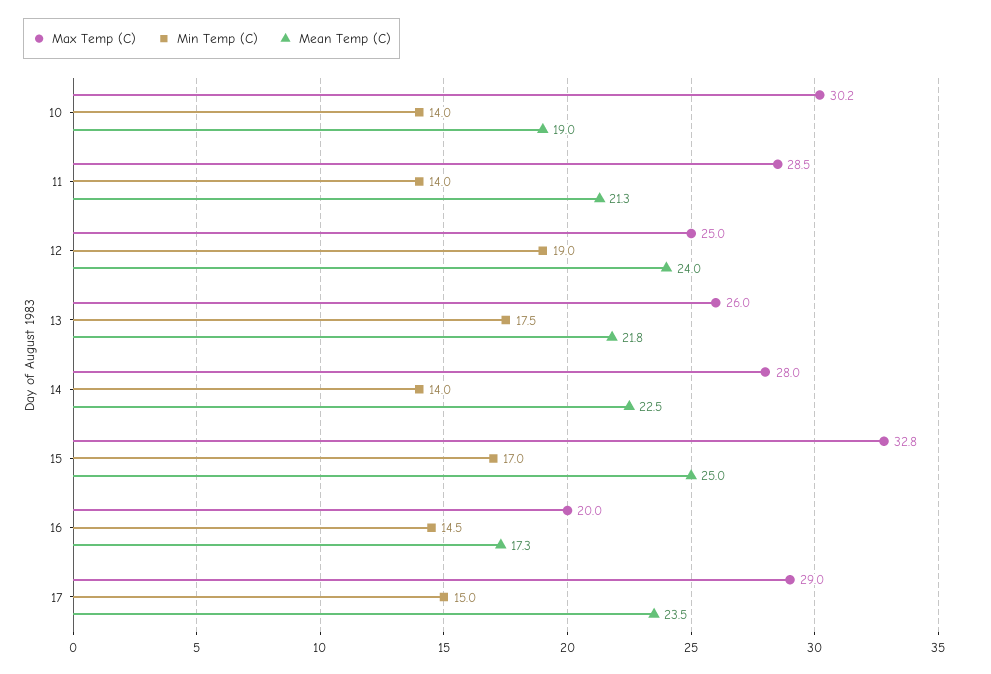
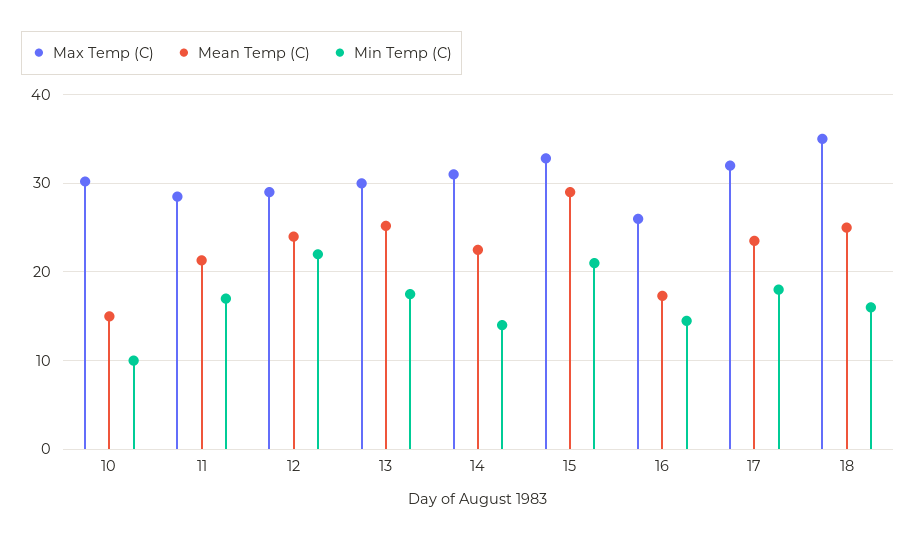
  {
    "Max Temp (C)": {
      "10": 30.2,
      "11": 28.5,
-     "12": 25,
+     "12": 29,
-     "13": 26,
+     "13": 30,
-     "14": 28,
+     "14": 31,
      "15": 32.8,
-     "16": 20,
+     "16": 26,
-     "17": 29
+     "17": 32,
+     "18": 35
    },
    "Min Temp (C)": {
-     "10": 14,
+     "10": 10,
-     "11": 14,
+     "11": 17,
-     "12": 19,
+     "12": 22,
      "13": 17.5,
      "14": 14,
-     "15": 17,
+     "15": 21,
      "16": 14.5,
-     "17": 15
+     "17": 18,
+     "18": 16
    },
    "Mean Temp (C)": {
-     "10": 19,
+     "10": 15,
      "11": 21.3,
      "12": 24,
-     "13": 21.8,
+     "13": 25,
      "14": 22.5,
-     "15": 25,
+     "15": 29,
      "16": 17.3,
-     "17": 23.5
+     "17": 23.5,
+     "18": 25
    }
  }

